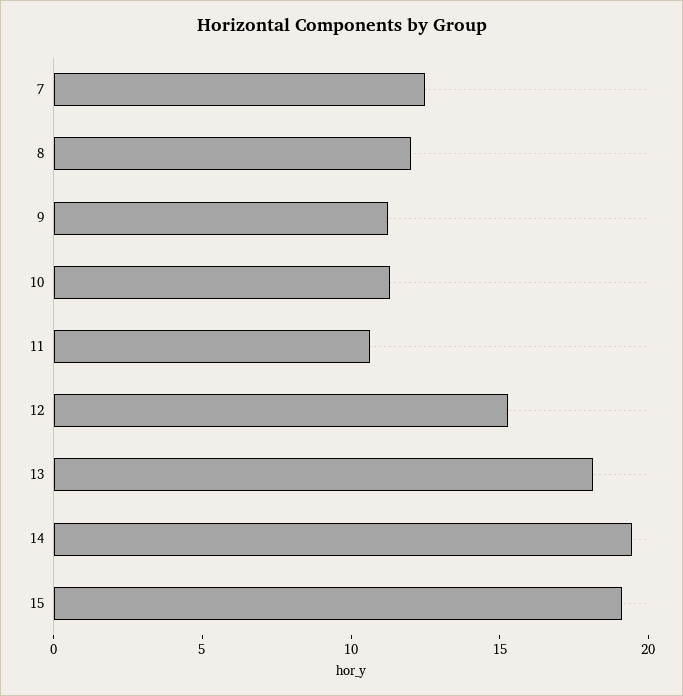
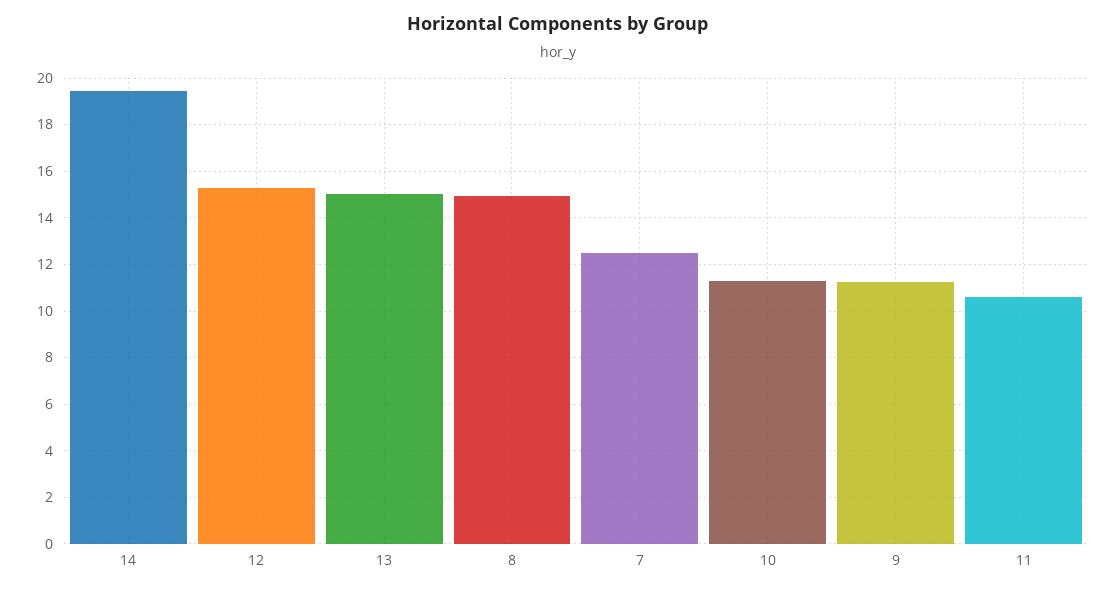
  {
    "7": 12.5,
-   "8": 12,
+   "8": 15,
    "9": 11.5,
    "10": 11.5,
    "11": 10.5,
    "12": 15.5,
-   "13": 18,
+   "13": 15,
-   "14": 19.5,
+   "14": 19.5
-   "15": 19
  }

